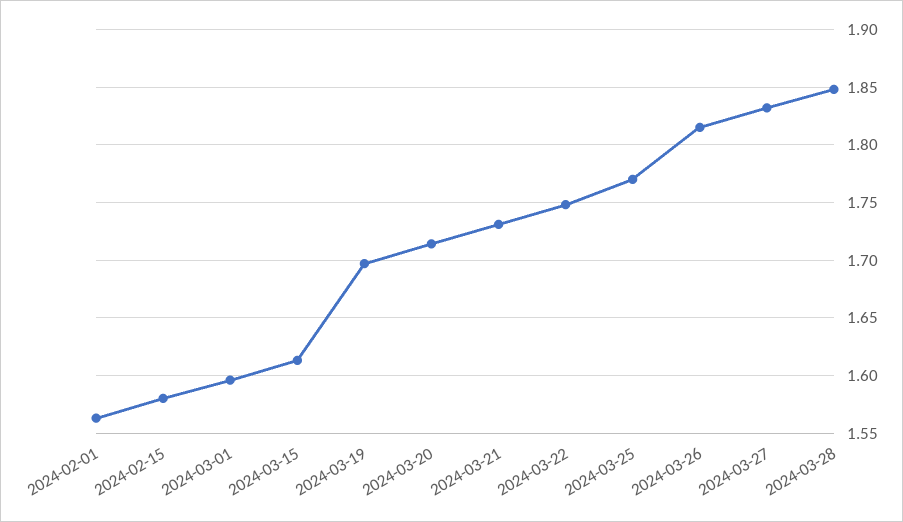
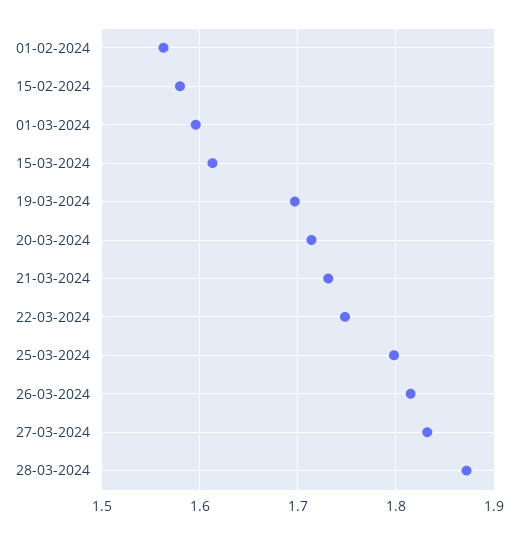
  {
    "2024-02-01": 1.56,
    "2024-02-15": 1.58,
    "2024-03-01": 1.6,
    "2024-03-15": 1.61,
    "2024-03-19": 1.7,
    "2024-03-20": 1.71,
    "2024-03-21": 1.73,
    "2024-03-22": 1.75,
-   "2024-03-25": 1.77,
+   "2024-03-25": 1.8,
    "2024-03-26": 1.82,
    "2024-03-27": 1.83,
-   "2024-03-28": 1.85
+   "2024-03-28": 1.87
  }

